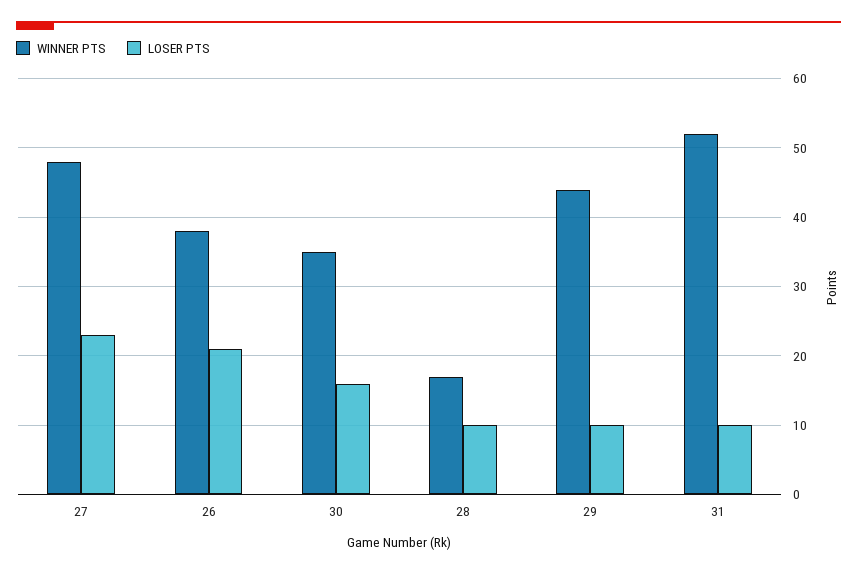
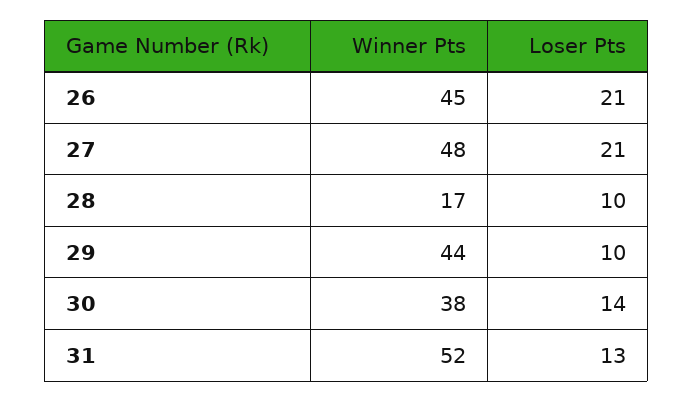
  {
    "WINNER PTS": {
      "27": 48,
-     "26": 38,
+     "26": 45,
-     "30": 35,
+     "30": 38,
      "28": 17,
      "29": 44,
      "31": 52
    },
    "LOSER PTS": {
-     "27": 23,
+     "27": 21,
      "26": 21,
-     "30": 16,
+     "30": 14,
      "28": 10,
      "29": 10,
-     "31": 10
+     "31": 13
    }
  }

